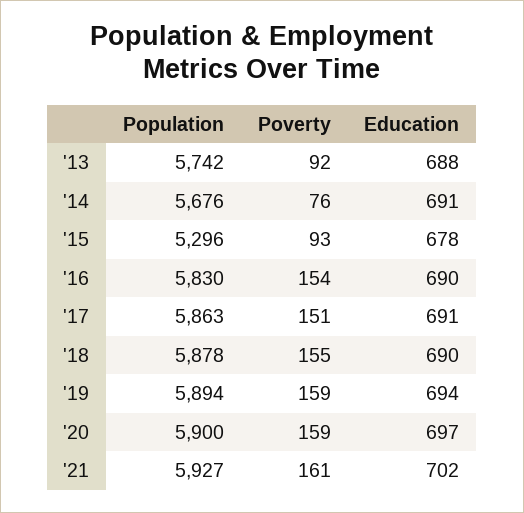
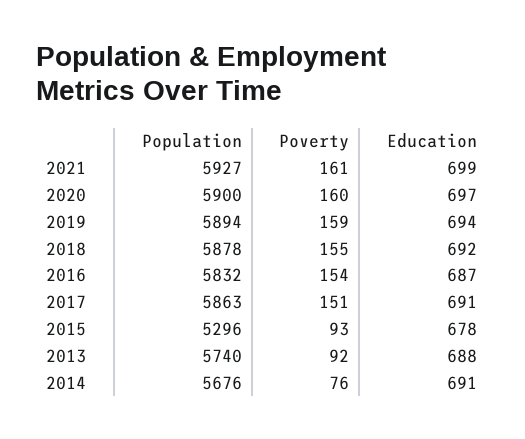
  {
    "Population": {
-     "'13": 5742,
+     "'13": 5740,
      "'14": 5676,
      "'15": 5296,
-     "'16": 5830,
+     "'16": 5832,
      "'17": 5863,
      "'18": 5878,
      "'19": 5894,
      "'20": 5900,
      "'21": 5927
    },
    "Poverty": {
      "'13": 92,
      "'14": 76,
      "'15": 93,
      "'16": 154,
      "'17": 151,
      "'18": 155,
      "'19": 159,
-     "'20": 159,
+     "'20": 160,
      "'21": 161
    },
    "Education": {
      "'13": 688,
      "'14": 691,
      "'15": 678,
-     "'16": 690,
+     "'16": 687,
      "'17": 691,
-     "'18": 690,
+     "'18": 692,
      "'19": 694,
      "'20": 697,
-     "'21": 702
+     "'21": 699
    }
  }

